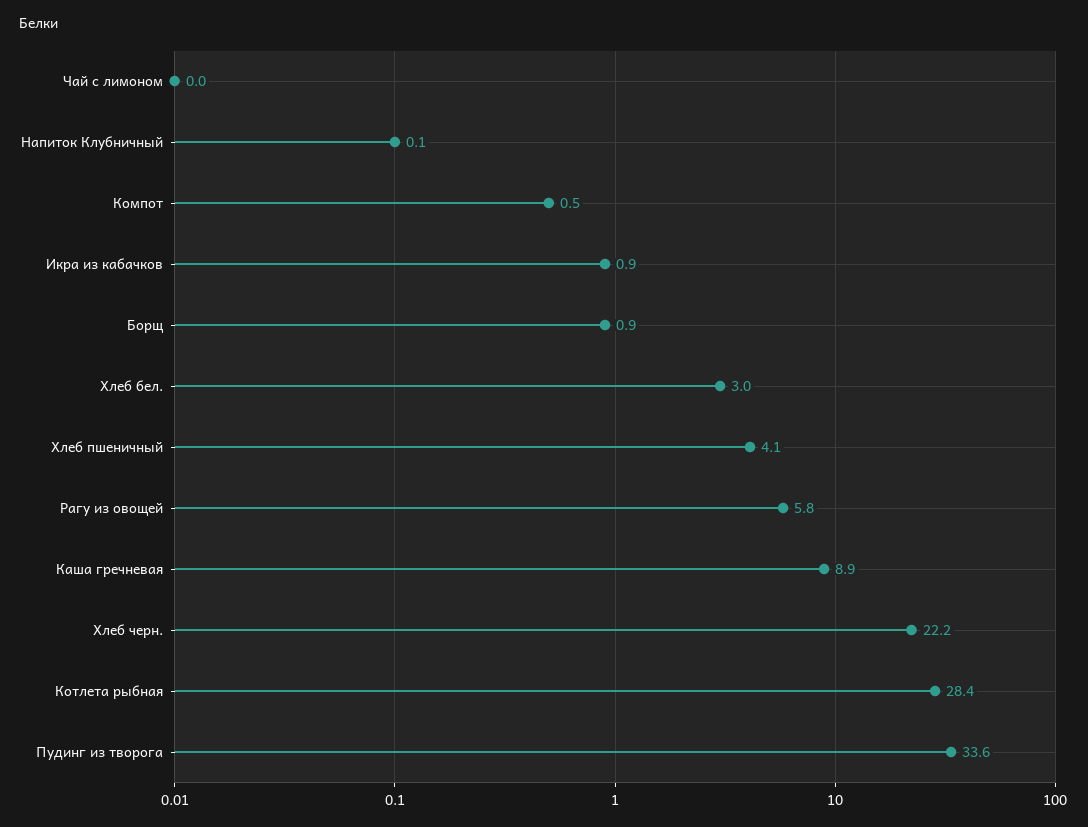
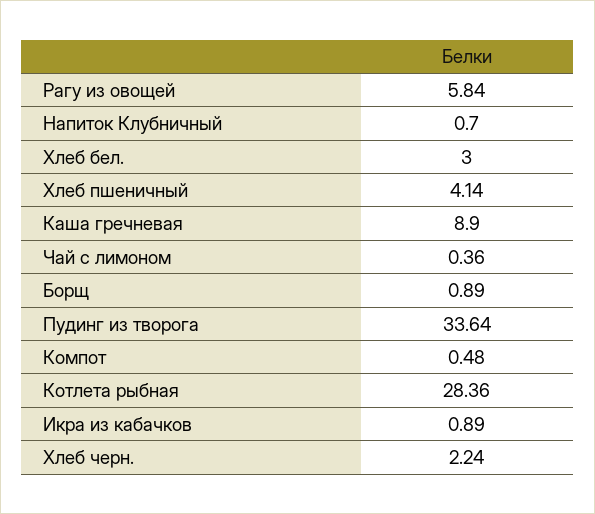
  {
-   "Чай с лимоном": 0,
+   "Чай с лимоном": 0.36,
-   "Напиток Клубничный": 0.1,
+   "Напиток Клубничный": 0.7,
    "Компот": 0.48,
    "Икра из кабачков": 0.89,
    "Борщ": 0.89,
    "Хлеб бел.": 3,
    "Хлеб пшеничный": 4.14,
    "Рагу из овощей": 5.84,
    "Каша гречневая": 8.9,
-   "Хлеб черн.": 22.2,
+   "Хлеб черн.": 2.24,
    "Котлета рыбная": 28.36,
    "Пудинг из творога": 33.64
  }

